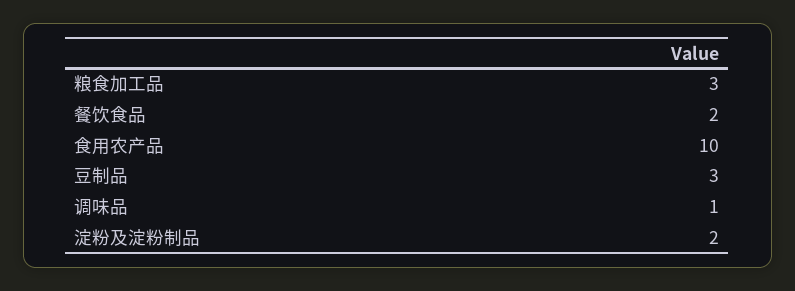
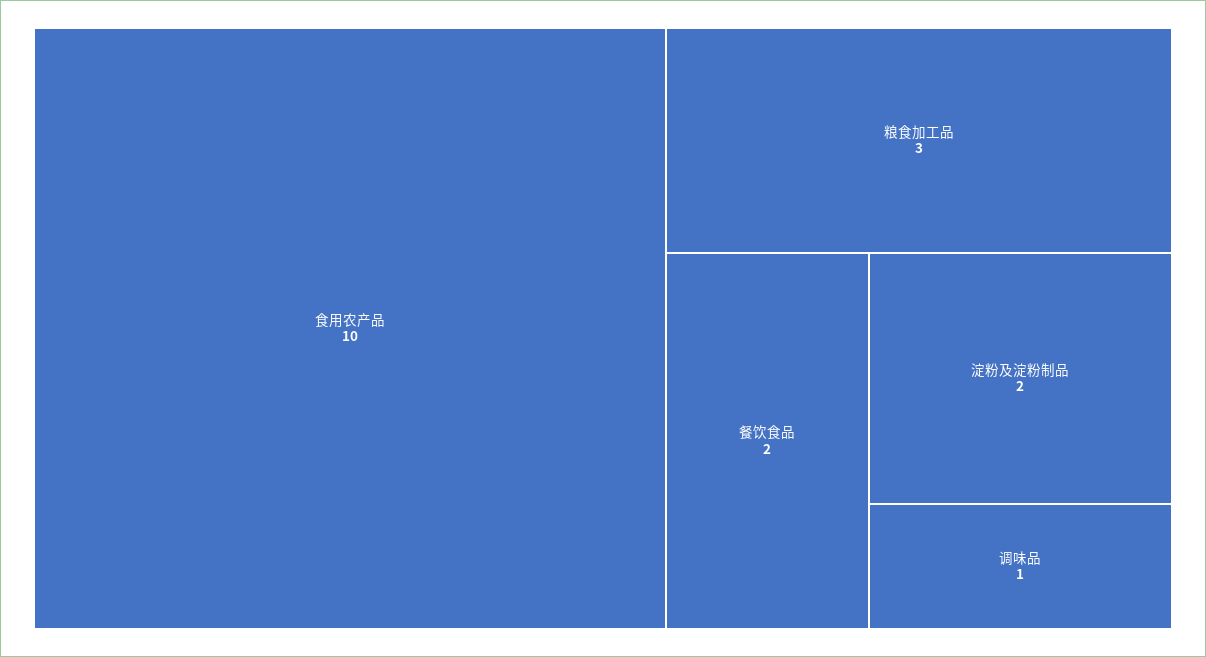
  {
    "粮食加工品": 3,
    "餐饮食品": 2,
    "食用农产品": 10,
-   "豆制品": 3,
    "调味品": 1,
    "淀粉及淀粉制品": 2
  }

